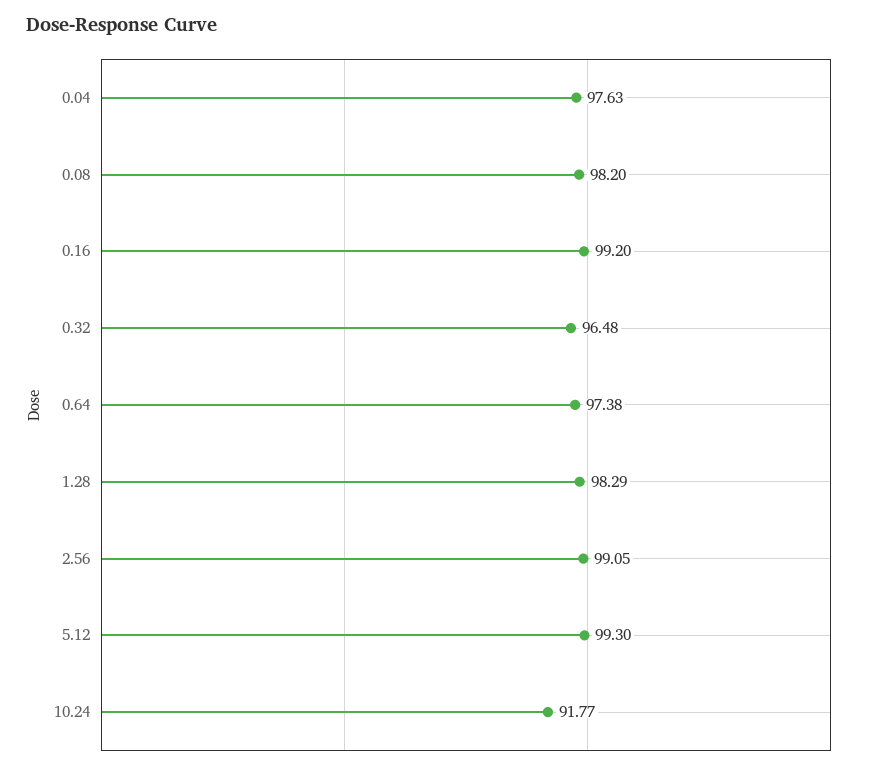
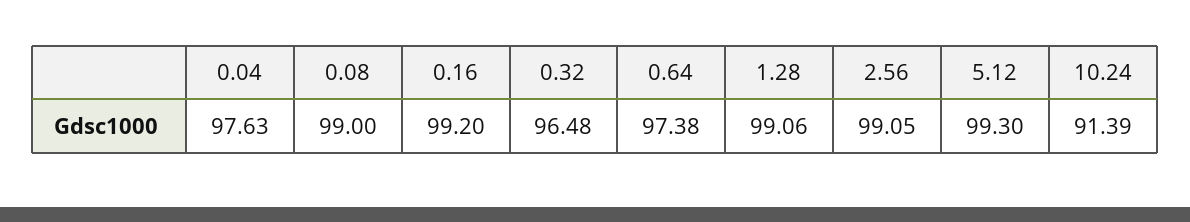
  {
    "0.04": 97.63,
-   "0.08": 98.2,
+   "0.08": 99,
    "0.16": 99.2,
    "0.32": 96.48,
    "0.64": 97.38,
-   "1.28": 98.29,
+   "1.28": 99.06,
    "2.56": 99.05,
    "5.12": 99.3,
-   "10.24": 91.77
+   "10.24": 91.39
  }

